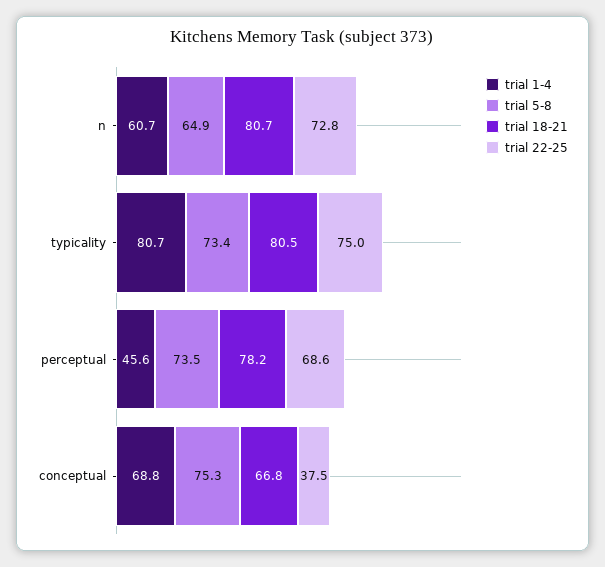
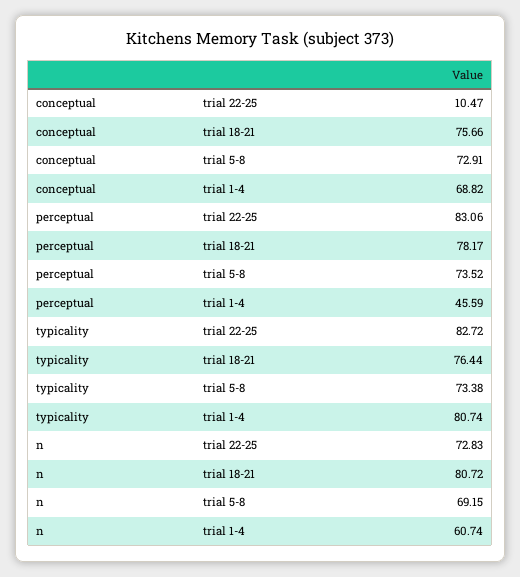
  {
    "trial 1-4": {
      "n": 60.74,
      "typicality": 80.74,
      "perceptual": 45.59,
      "conceptual": 68.82
    },
    "trial 5-8": {
-     "n": 64.9,
+     "n": 69.15,
      "typicality": 73.38,
      "perceptual": 73.52,
-     "conceptual": 75.3
+     "conceptual": 72.91
    },
    "trial 18-21": {
      "n": 80.72,
-     "typicality": 80.5,
+     "typicality": 76.44,
      "perceptual": 78.17,
-     "conceptual": 66.8
+     "conceptual": 75.66
    },
    "trial 22-25": {
      "n": 72.83,
-     "typicality": 75,
+     "typicality": 82.72,
-     "perceptual": 68.6,
+     "perceptual": 83.06,
-     "conceptual": 37.5
+     "conceptual": 10.47
    }
  }

